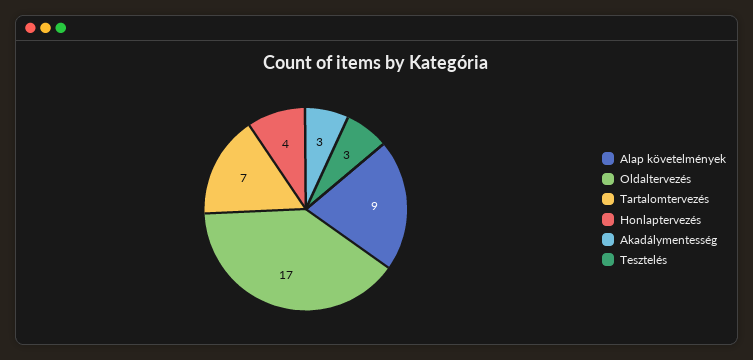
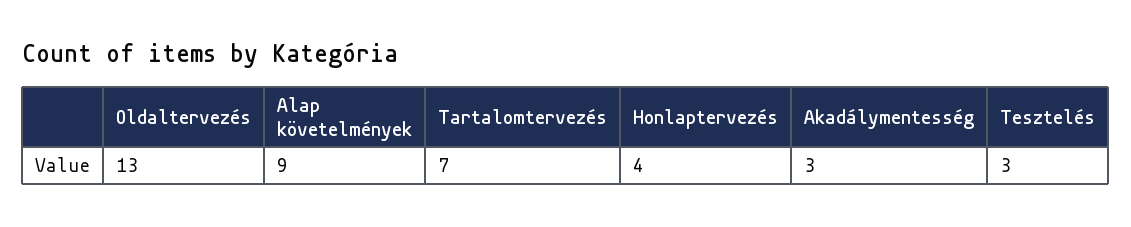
  {
    "Alap követelmények": 9,
-   "Oldaltervezés": 17,
+   "Oldaltervezés": 13,
    "Tartalomtervezés": 7,
    "Honlaptervezés": 4,
    "Akadálymentesség": 3,
    "Tesztelés": 3
  }

